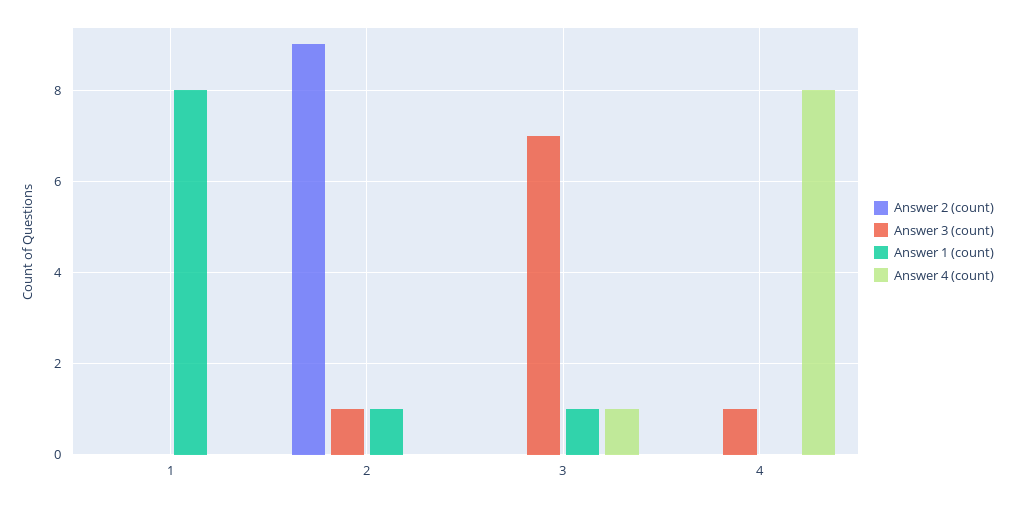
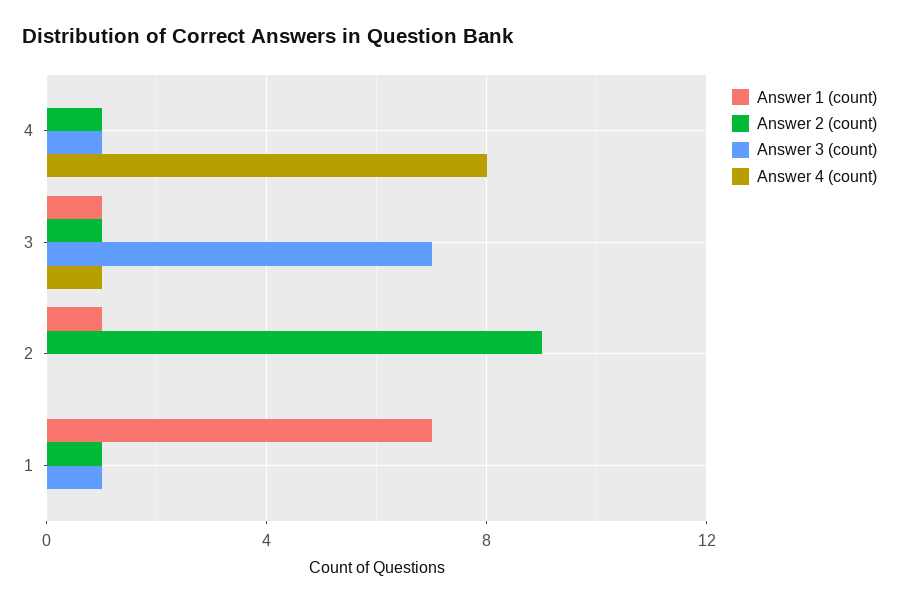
  {
    "Answer 2 (count)": {
-     "1": 0,
+     "1": 1,
      "2": 9,
-     "3": 0,
+     "3": 1,
-     "4": 0
+     "4": 1
    },
    "Answer 3 (count)": {
-     "1": 0,
+     "1": 1,
-     "2": 1,
+     "2": 0,
      "3": 7,
      "4": 1
    },
    "Answer 1 (count)": {
-     "1": 8,
+     "1": 7,
      "2": 1,
      "3": 1,
      "4": 0
    },
    "Answer 4 (count)": {
      "1": 0,
      "2": 0,
      "3": 1,
      "4": 8
    }
  }

